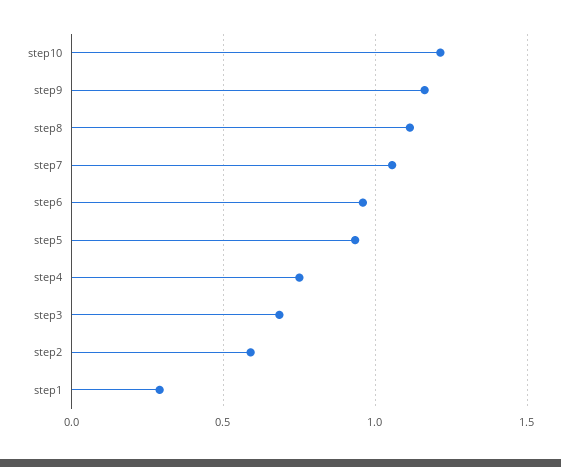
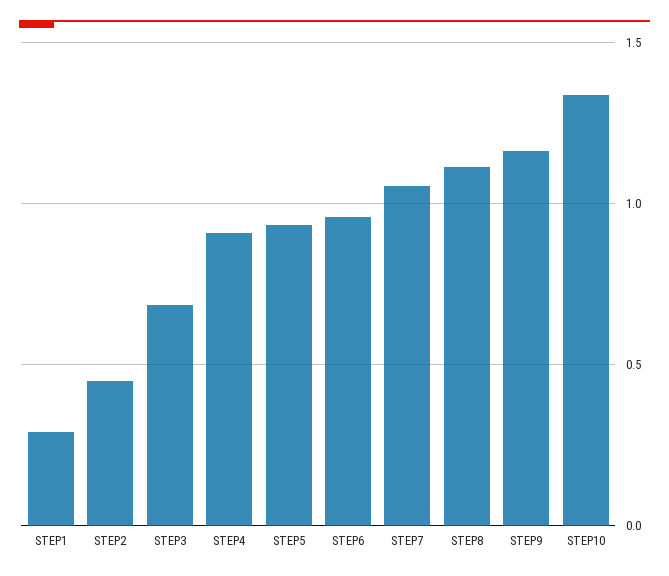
  {
-   "step10": 1.2,
+   "step10": 1.35,
    "step9": 1.15,
    "step8": 1.1,
    "step7": 1.05,
    "step6": 0.95,
    "step5": 0.95,
-   "step4": 0.75,
+   "step4": 0.9,
    "step3": 0.7,
-   "step2": 0.6,
+   "step2": 0.45,
    "step1": 0.3
  }

